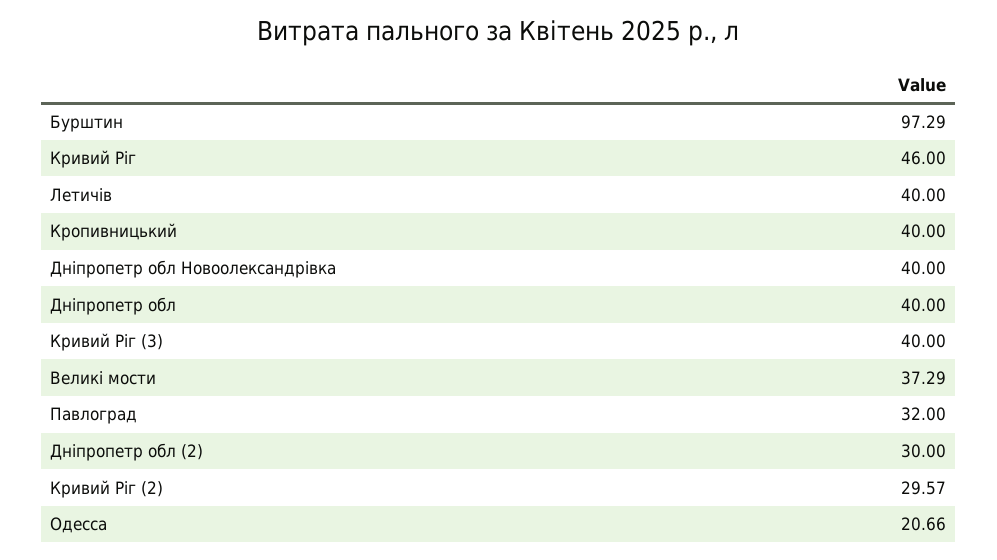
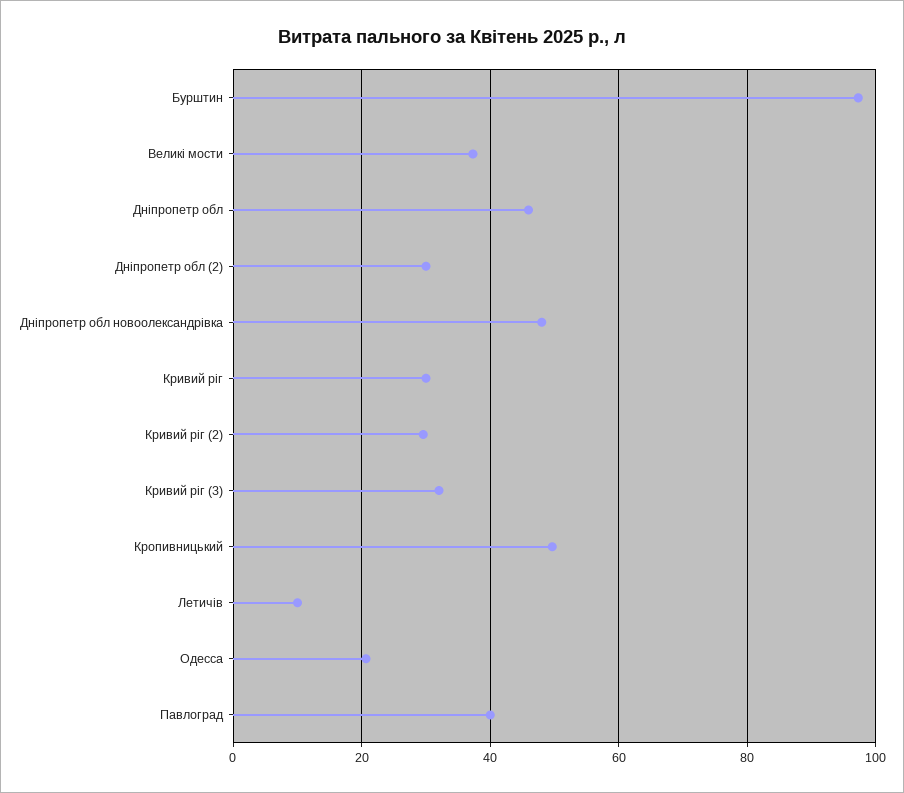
  {
    "Бурштин": 97.29,
-   "Кривий Ріг": 46,
+   "Кривий Ріг": 30,
-   "Летичів": 40,
+   "Летичів": 10,
-   "Кропивницький": 40,
+   "Кропивницький": 50,
-   "Дніпропетр обл Новоолександрівка": 40,
+   "Дніпропетр обл Новоолександрівка": 48,
-   "Дніпропетр обл": 40,
+   "Дніпропетр обл": 46,
-   "Кривий Ріг (3)": 40,
+   "Кривий Ріг (3)": 32,
    "Великі мости": 37.29,
-   "Павлоград": 32,
+   "Павлоград": 40,
    "Дніпропетр обл (2)": 30,
    "Кривий Ріг (2)": 29.57,
    "Одесса": 20.66
  }

